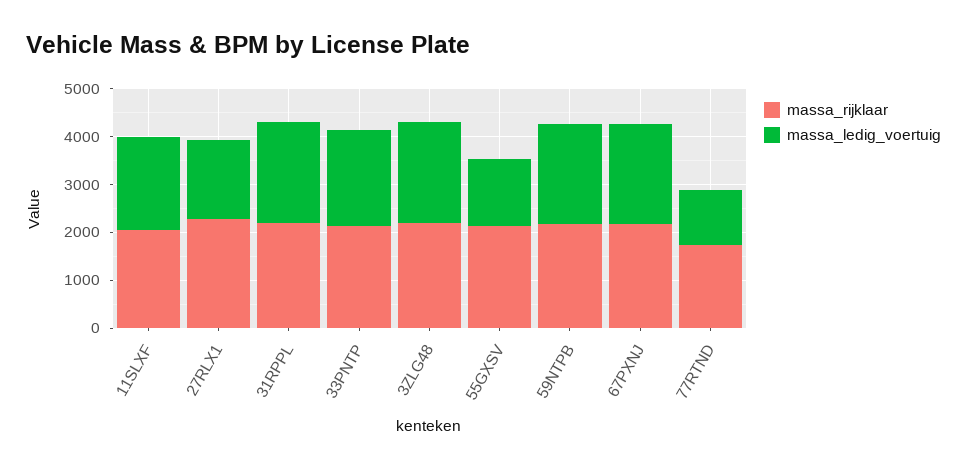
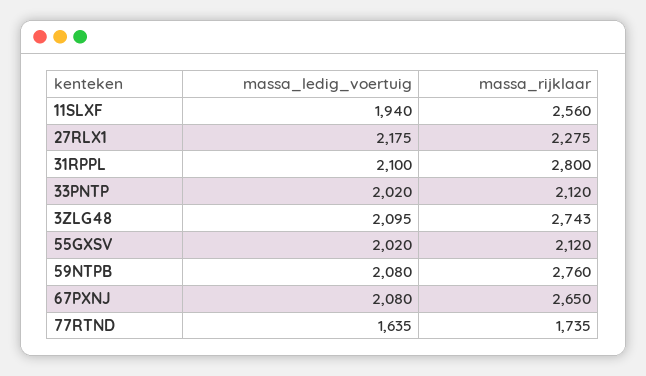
  {
    "massa_rijklaar": {
-     "11SLXF": 2000,
+     "11SLXF": 2560,
      "27RLX1": 2275,
-     "31RPPL": 2200,
+     "31RPPL": 2800,
      "33PNTP": 2120,
-     "3ZLG48": 2200,
+     "3ZLG48": 2743,
      "55GXSV": 2120,
-     "59NTPB": 2200,
+     "59NTPB": 2760,
-     "67PXNJ": 2200,
+     "67PXNJ": 2650,
      "77RTND": 1735
    },
    "massa_ledig_voertuig": {
      "11SLXF": 1940,
-     "27RLX1": 1600,
+     "27RLX1": 2175,
      "31RPPL": 2100,
      "33PNTP": 2020,
      "3ZLG48": 2095,
-     "55GXSV": 1400,
+     "55GXSV": 2020,
      "59NTPB": 2080,
      "67PXNJ": 2080,
-     "77RTND": 1200
+     "77RTND": 1635
    }
  }

